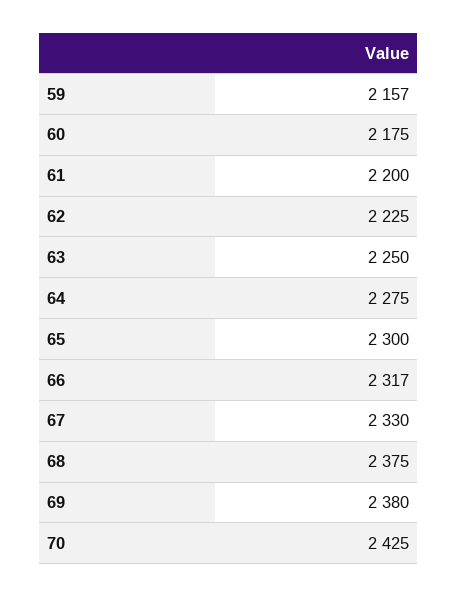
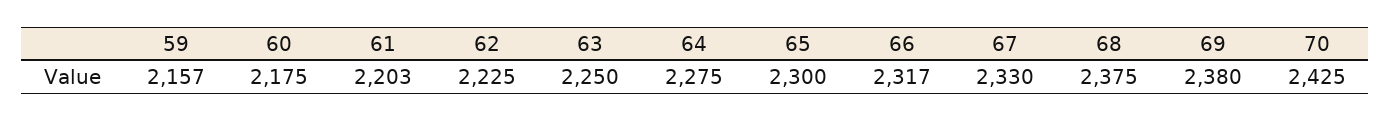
  {
    "59": 2157,
    "60": 2175,
-   "61": 2200,
+   "61": 2203,
    "62": 2225,
    "63": 2250,
    "64": 2275,
    "65": 2300,
    "66": 2317,
    "67": 2330,
    "68": 2375,
    "69": 2380,
    "70": 2425
  }

